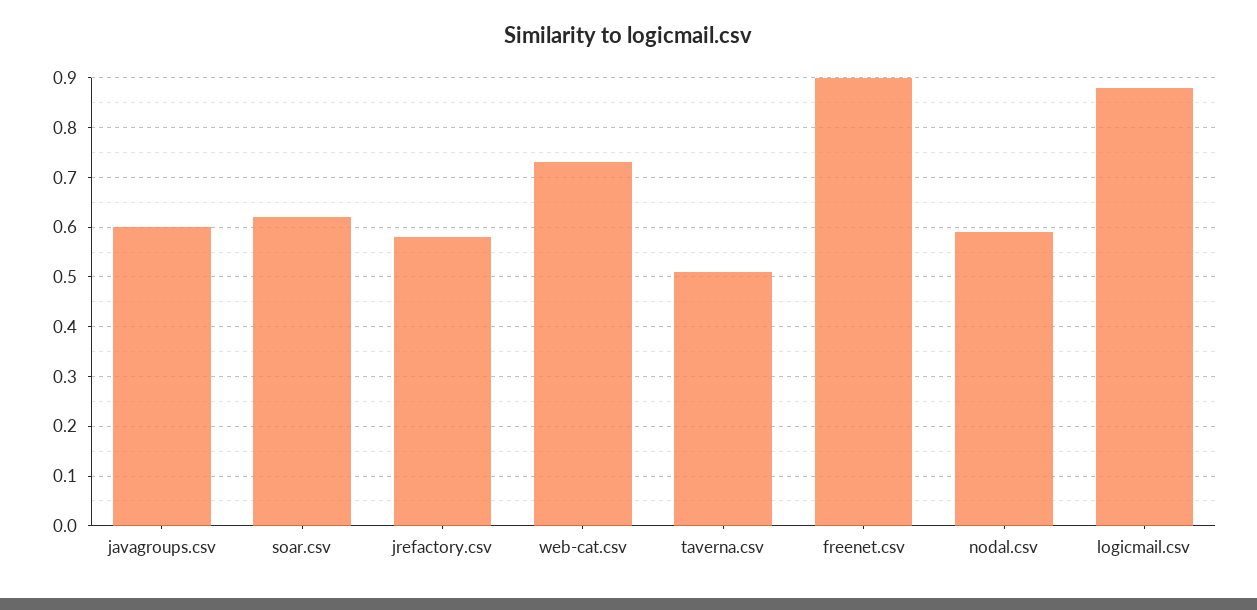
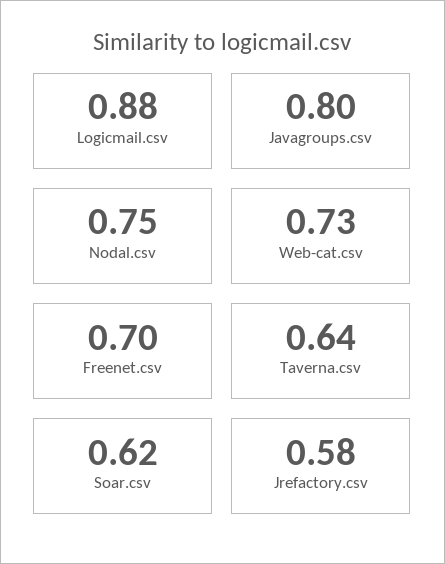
  {
-   "javagroups.csv": 0.6,
+   "javagroups.csv": 0.8,
    "soar.csv": 0.62,
    "jrefactory.csv": 0.58,
    "web-cat.csv": 0.73,
-   "taverna.csv": 0.5,
+   "taverna.csv": 0.64,
-   "freenet.csv": 0.9,
+   "freenet.csv": 0.7,
-   "nodal.csv": 0.6,
+   "nodal.csv": 0.75,
    "logicmail.csv": 0.88
  }

